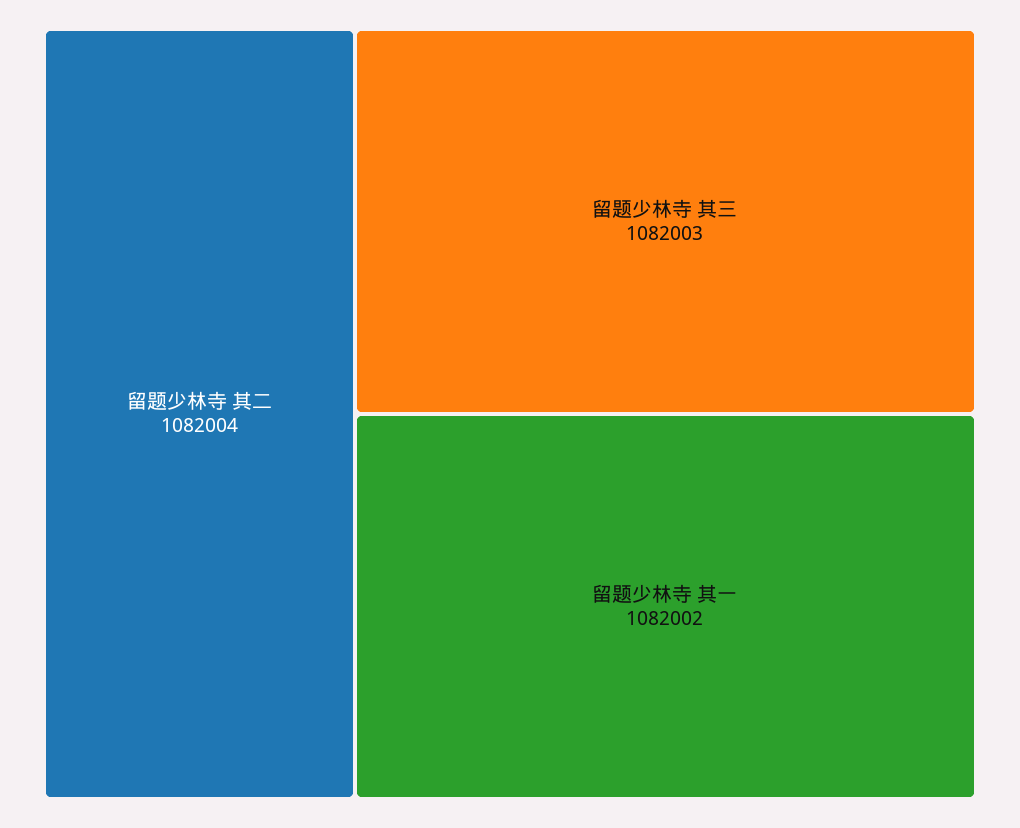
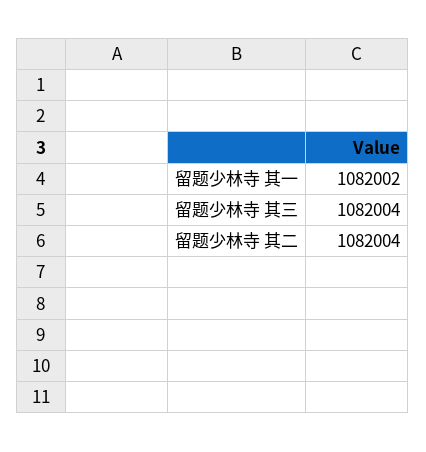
  {
    "留题少林寺 其二": 1082004,
-   "留题少林寺 其三": 1082003,
+   "留题少林寺 其三": 1082004,
    "留题少林寺 其一": 1082002
  }

